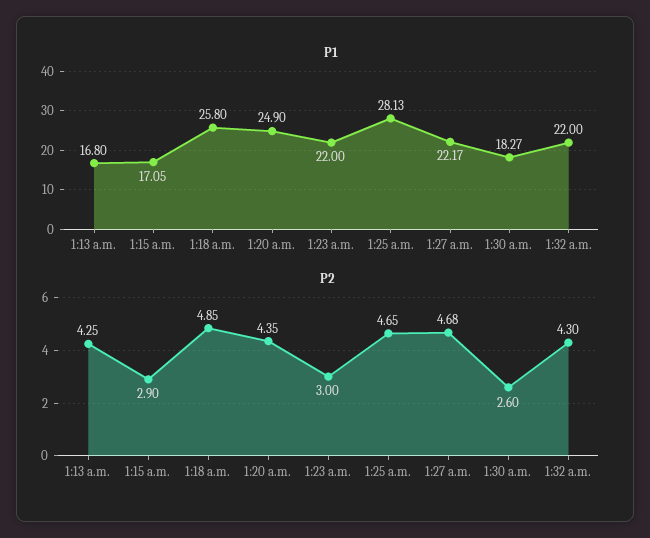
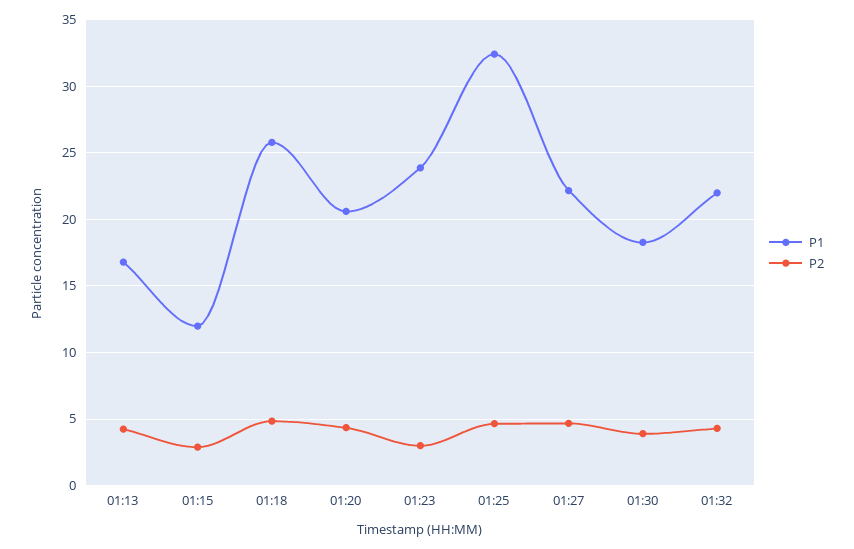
  {
    "P1": {
      "1:13 a.m.": 16.8,
-     "1:15 a.m.": 17.05,
+     "1:15 a.m.": 12,
      "1:18 a.m.": 25.8,
-     "1:20 a.m.": 24.9,
+     "1:20 a.m.": 20.5,
-     "1:23 a.m.": 22,
+     "1:23 a.m.": 24,
-     "1:25 a.m.": 28.13,
+     "1:25 a.m.": 32.5,
      "1:27 a.m.": 22.17,
      "1:30 a.m.": 18.27,
      "1:32 a.m.": 22
    },
    "P2": {
      "1:13 a.m.": 4.25,
      "1:15 a.m.": 2.9,
      "1:18 a.m.": 4.85,
      "1:20 a.m.": 4.35,
      "1:23 a.m.": 3,
      "1:25 a.m.": 4.65,
      "1:27 a.m.": 4.68,
-     "1:30 a.m.": 2.6,
+     "1:30 a.m.": 4,
      "1:32 a.m.": 4.3
    }
  }

